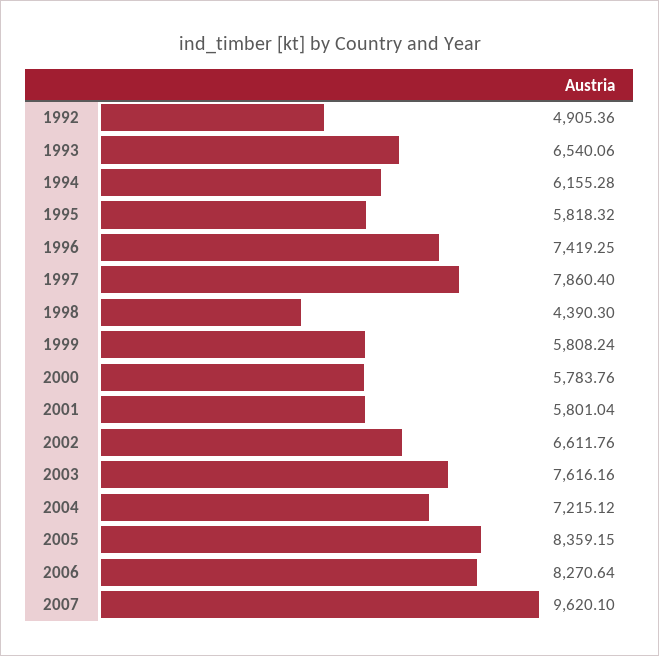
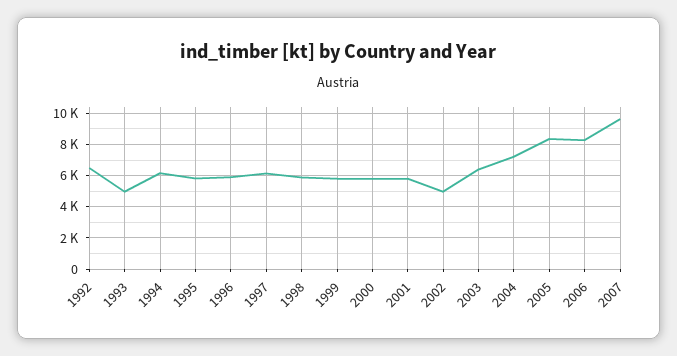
  {
-   "1992": 4905.36,
+   "1992": 6500,
-   "1993": 6540.06,
+   "1993": 5000,
    "1994": 6155.28,
    "1995": 5818.32,
-   "1996": 7419.25,
+   "1996": 6000,
-   "1997": 7860.4,
+   "1997": 6000,
-   "1998": 4390.3,
+   "1998": 6000,
    "1999": 5808.24,
    "2000": 5783.76,
    "2001": 5801.04,
-   "2002": 6611.76,
+   "2002": 5000,
-   "2003": 7616.16,
+   "2003": 6500,
    "2004": 7215.12,
    "2005": 8359.15,
    "2006": 8270.64,
    "2007": 9620.1
  }

